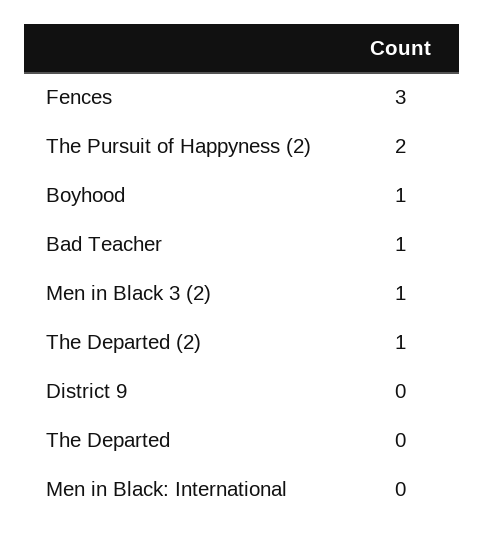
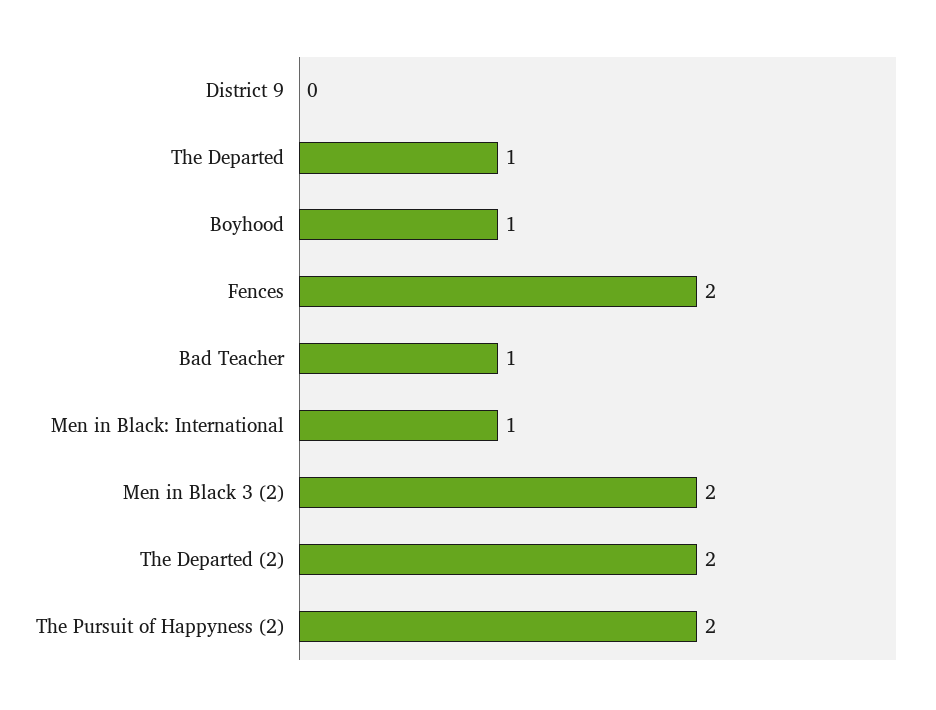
  {
-   "Fences": 3,
+   "Fences": 2,
    "The Pursuit of Happyness (2)": 2,
    "Boyhood": 1,
    "Bad Teacher": 1,
-   "Men in Black 3 (2)": 1,
+   "Men in Black 3 (2)": 2,
-   "The Departed (2)": 1,
+   "The Departed (2)": 2,
    "District 9": 0,
-   "The Departed": 0,
+   "The Departed": 1,
-   "Men in Black: International": 0
+   "Men in Black: International": 1
  }

